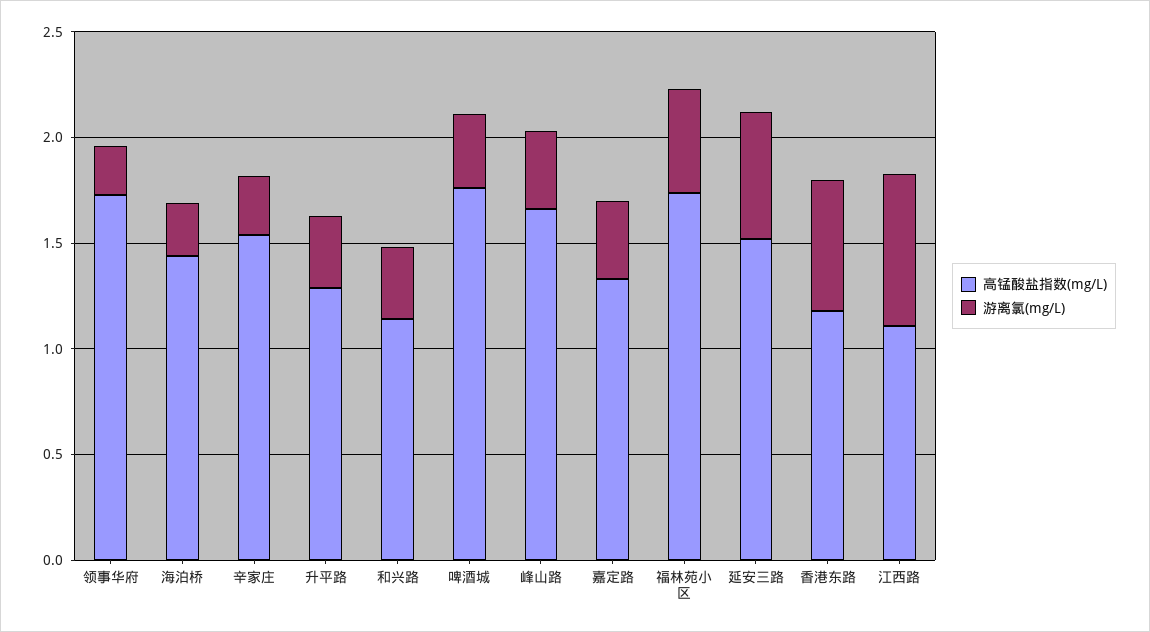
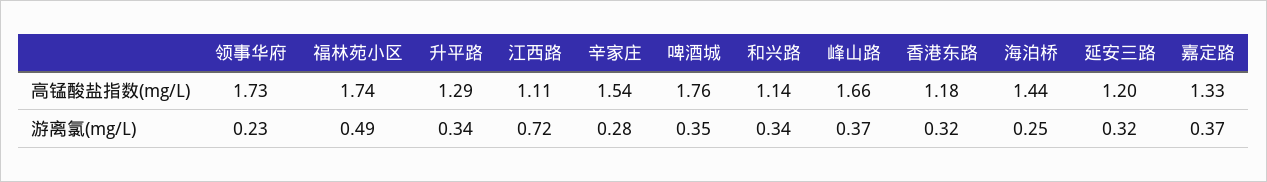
  {
    "高锰酸盐指数(mg/L)": {
      "领事华府": 1.73,
      "海泊桥": 1.44,
      "辛家庄": 1.54,
      "升平路": 1.29,
      "和兴路": 1.14,
      "啤酒城": 1.76,
      "峰山路": 1.66,
      "嘉定路": 1.33,
      "福林苑小区": 1.74,
-     "延安三路": 1.5,
+     "延安三路": 1.2,
      "香港东路": 1.18,
      "江西路": 1.11
    },
    "游离氯(mg/L)": {
      "领事华府": 0.23,
      "海泊桥": 0.25,
      "辛家庄": 0.28,
      "升平路": 0.34,
      "和兴路": 0.34,
      "啤酒城": 0.35,
      "峰山路": 0.37,
      "嘉定路": 0.37,
      "福林苑小区": 0.49,
-     "延安三路": 0.6,
+     "延安三路": 0.32,
-     "香港东路": 0.6,
+     "香港东路": 0.32,
      "江西路": 0.72
    }
  }

